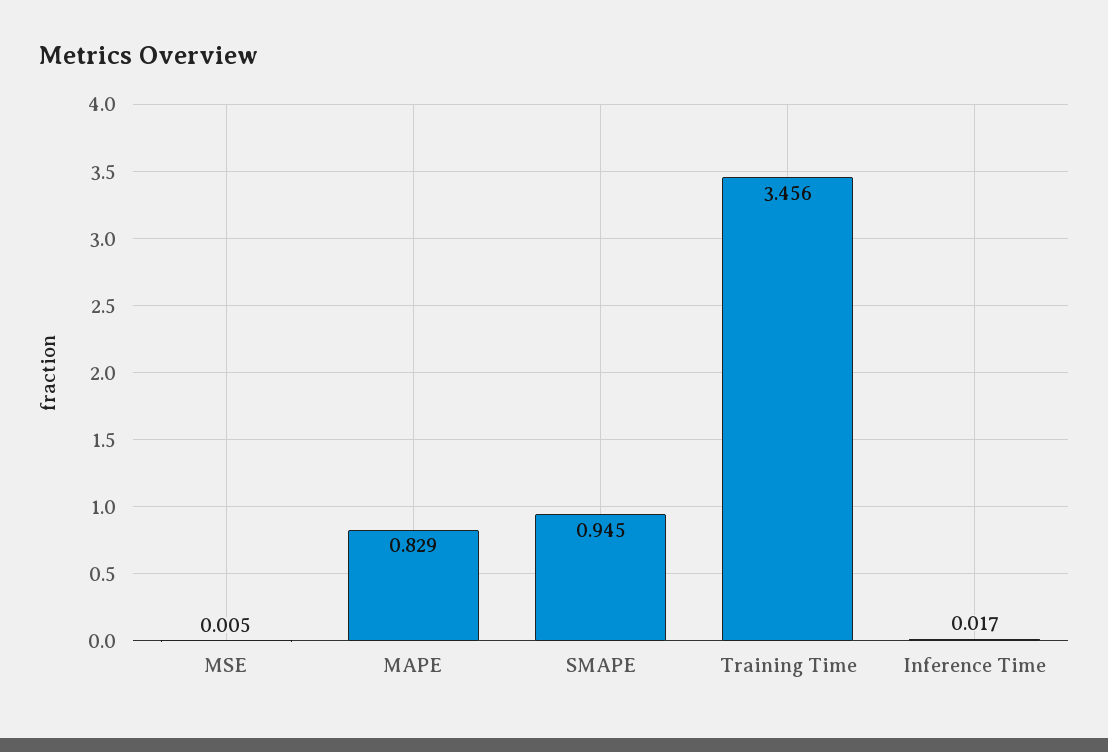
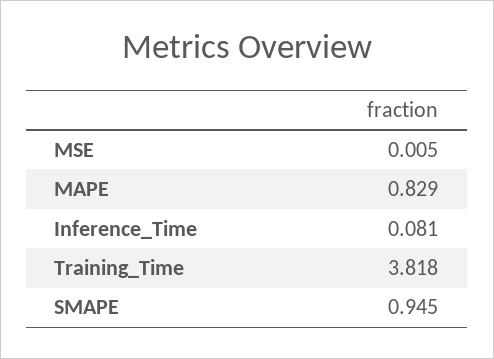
  {
    "MSE": 0.005,
    "MAPE": 0.829,
    "SMAPE": 0.945,
-   "Training Time": 3.456,
+   "Training Time": 3.818,
-   "Inference Time": 0.017
+   "Inference Time": 0.081
  }

